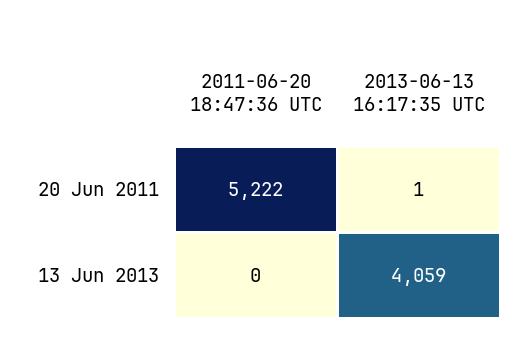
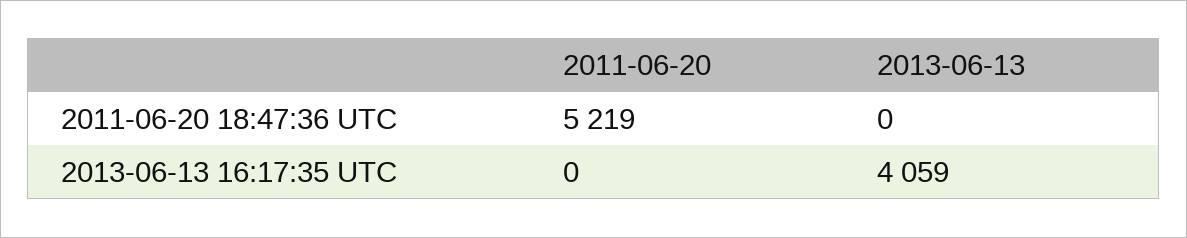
  {
    "2011-06-20 18:47:36 UTC": {
-     "20 Jun 2011": 5222,
+     "20 Jun 2011": 5219,
      "13 Jun 2013": 0
    },
    "2013-06-13 16:17:35 UTC": {
-     "20 Jun 2011": 1,
+     "20 Jun 2011": 0,
      "13 Jun 2013": 4059
    }
  }

